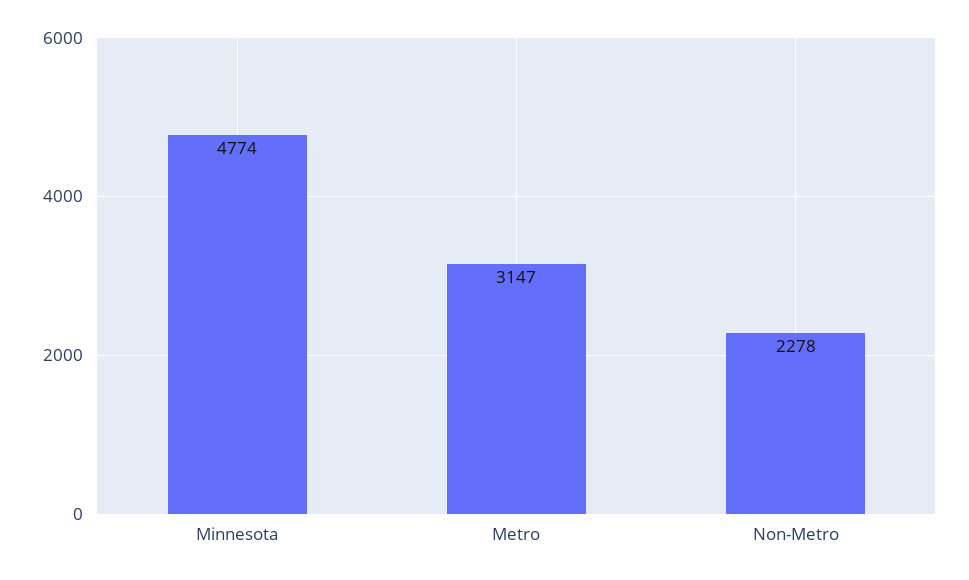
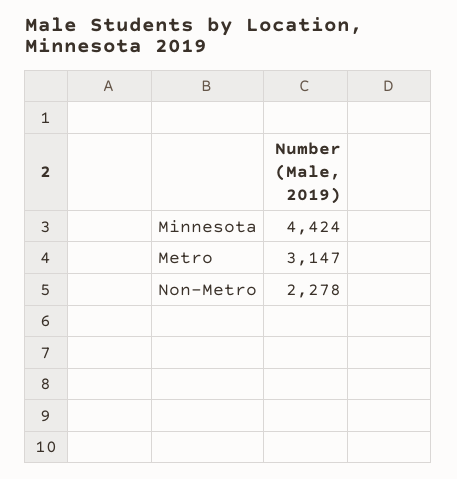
  {
-   "Minnesota": 4774,
+   "Minnesota": 4424,
    "Metro": 3147,
    "Non-Metro": 2278
  }

